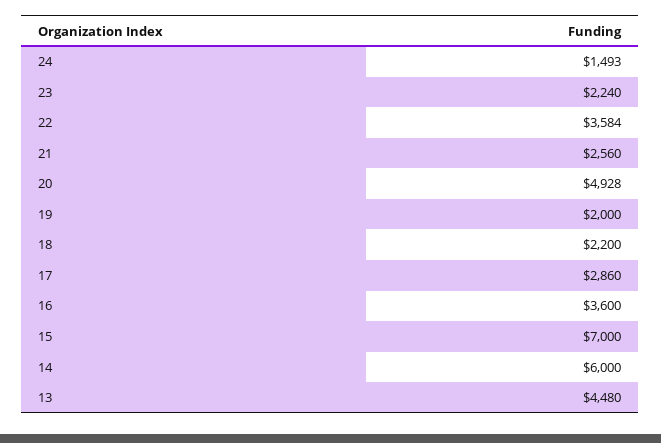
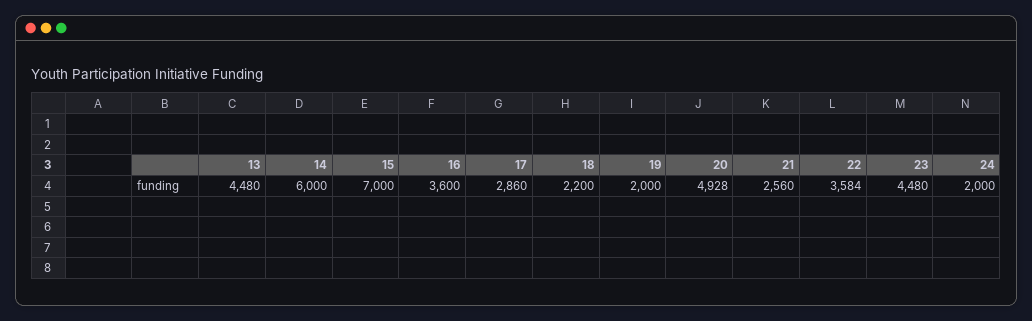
  {
-   "24": 1493,
+   "24": 2000,
-   "23": 2240,
+   "23": 4480,
    "22": 3584,
    "21": 2560,
    "20": 4928,
    "19": 2000,
    "18": 2200,
    "17": 2860,
    "16": 3600,
    "15": 7000,
    "14": 6000,
    "13": 4480
  }

